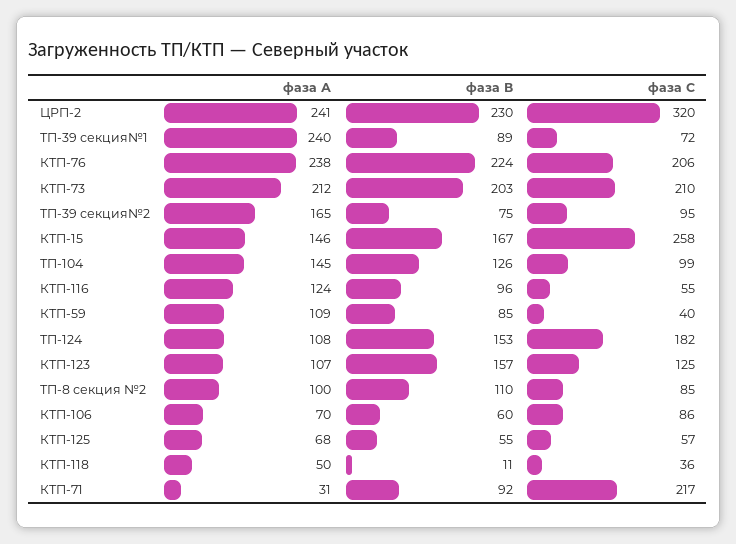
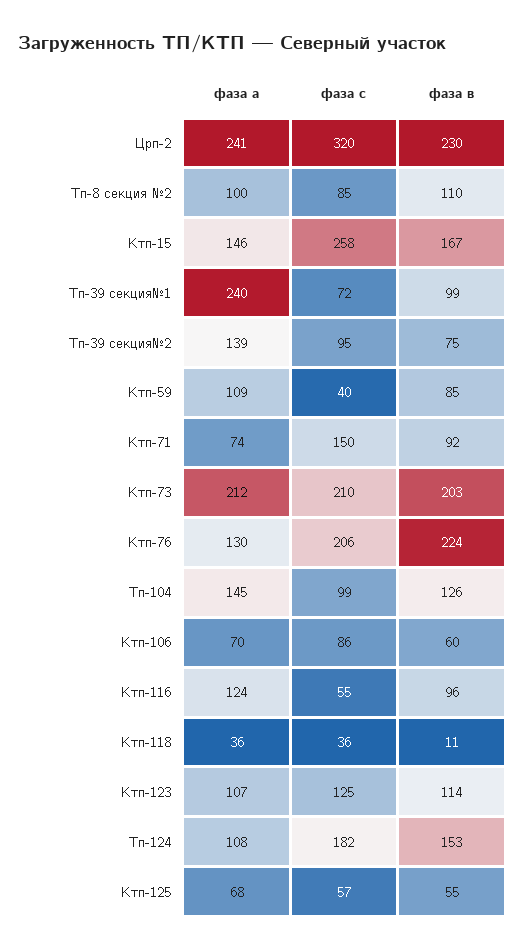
  {
    "фаза А": {
      "ЦРП-2": 241,
      "ТП-39 секция№1": 240,
-     "КТП-76": 238,
+     "КТП-76": 130,
      "КТП-73": 212,
-     "ТП-39 секция№2": 165,
+     "ТП-39 секция№2": 139,
      "КТП-15": 146,
      "ТП-104": 145,
      "КТП-116": 124,
      "КТП-59": 109,
      "ТП-124": 108,
      "КТП-123": 107,
      "ТП-8 секция №2": 100,
      "КТП-106": 70,
      "КТП-125": 68,
-     "КТП-118": 50,
+     "КТП-118": 36,
-     "КТП-71": 31
+     "КТП-71": 74
    },
    "фаза В": {
      "ЦРП-2": 230,
-     "ТП-39 секция№1": 89,
+     "ТП-39 секция№1": 99,
      "КТП-76": 224,
      "КТП-73": 203,
      "ТП-39 секция№2": 75,
      "КТП-15": 167,
      "ТП-104": 126,
      "КТП-116": 96,
      "КТП-59": 85,
      "ТП-124": 153,
-     "КТП-123": 157,
+     "КТП-123": 114,
      "ТП-8 секция №2": 110,
      "КТП-106": 60,
      "КТП-125": 55,
      "КТП-118": 11,
      "КТП-71": 92
    },
    "фаза С": {
      "ЦРП-2": 320,
      "ТП-39 секция№1": 72,
      "КТП-76": 206,
      "КТП-73": 210,
      "ТП-39 секция№2": 95,
      "КТП-15": 258,
      "ТП-104": 99,
      "КТП-116": 55,
      "КТП-59": 40,
      "ТП-124": 182,
      "КТП-123": 125,
      "ТП-8 секция №2": 85,
      "КТП-106": 86,
      "КТП-125": 57,
      "КТП-118": 36,
-     "КТП-71": 217
+     "КТП-71": 150
    }
  }

